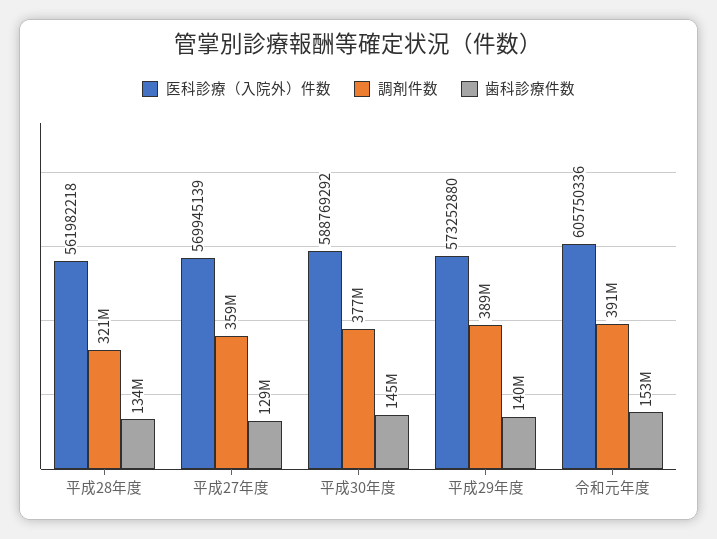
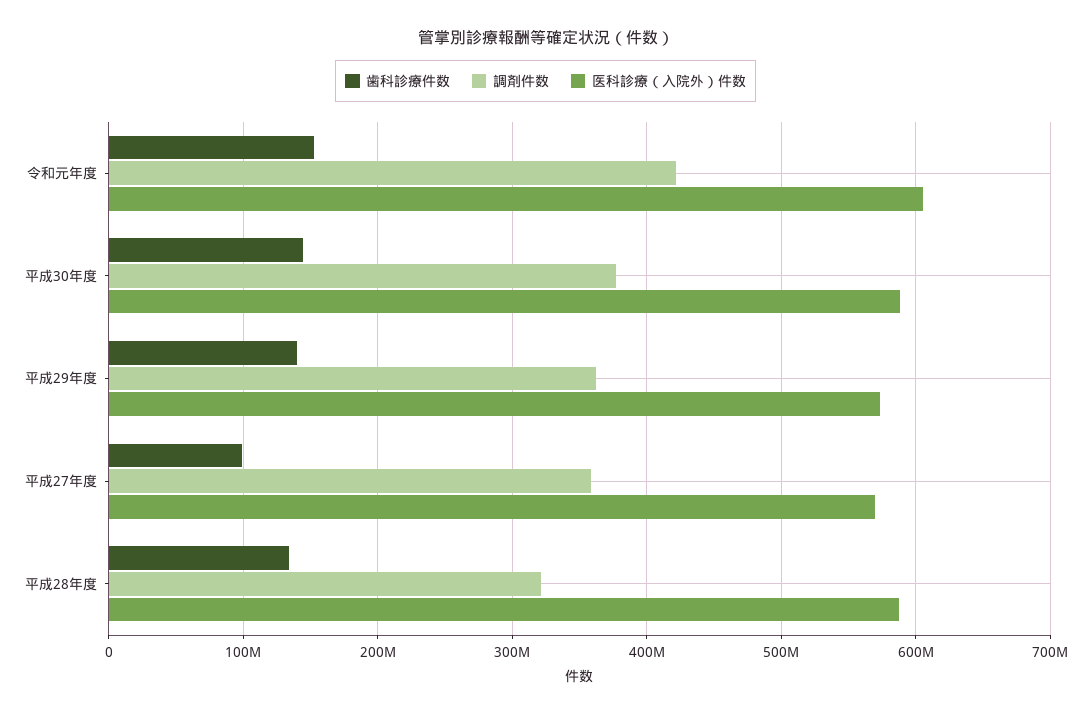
  {
    "医科診療（入院外）件数": {
-     "平成28年度": 561982218,
+     "平成28年度": 590000000,
      "平成27年度": 569945139,
      "平成30年度": 588769292,
      "平成29年度": 573252880,
      "令和元年度": 605750336
    },
    "調剤件数": {
      "平成28年度": 321000000,
      "平成27年度": 359000000,
      "平成30年度": 377000000,
-     "平成29年度": 389000000,
+     "平成29年度": 360000000,
-     "令和元年度": 391000000
+     "令和元年度": 420000000
    },
    "歯科診療件数": {
      "平成28年度": 134000000,
-     "平成27年度": 129000000,
+     "平成27年度": 100000000,
      "平成30年度": 145000000,
      "平成29年度": 140000000,
      "令和元年度": 153000000
    }
  }

